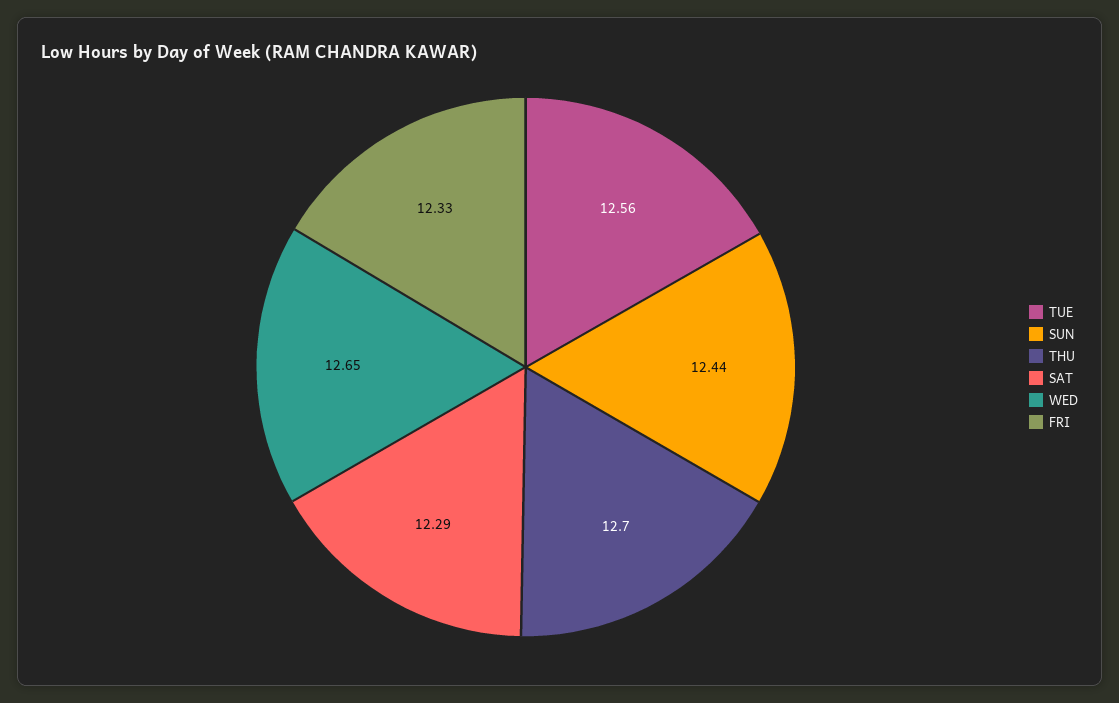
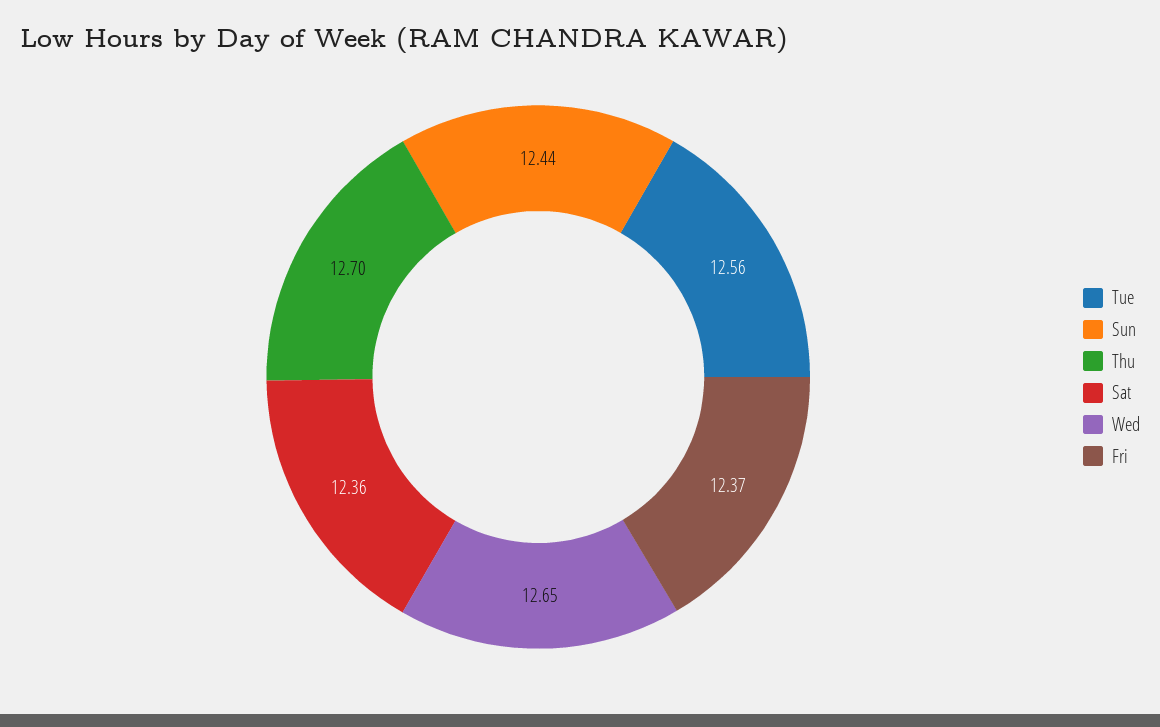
  {
    "TUE": 12.56,
    "SUN": 12.44,
    "THU": 12.7,
-   "SAT": 12.29,
+   "SAT": 12.36,
    "WED": 12.65,
-   "FRI": 12.33
+   "FRI": 12.37
  }

